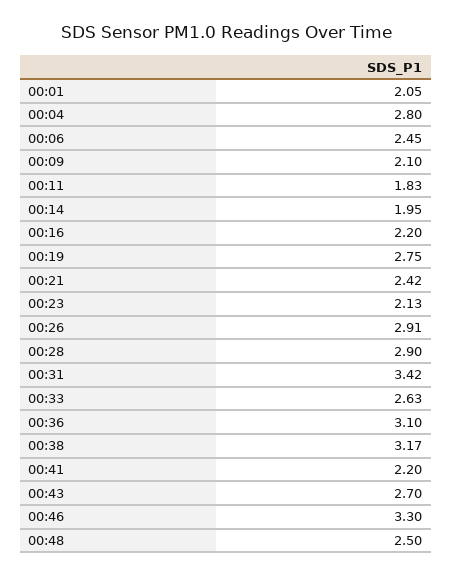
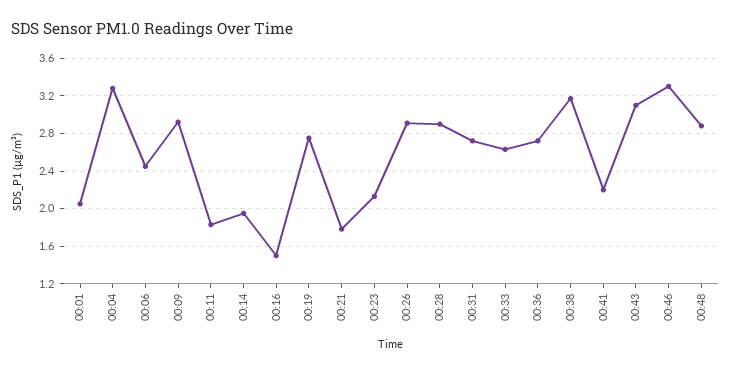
  {
    "00:01": 2.05,
-   "00:04": 2.8,
+   "00:04": 3.3,
    "00:06": 2.45,
-   "00:09": 2.1,
+   "00:09": 2.9,
    "00:11": 1.83,
    "00:14": 1.95,
-   "00:16": 2.2,
+   "00:16": 1.5,
    "00:19": 2.75,
-   "00:21": 2.42,
+   "00:21": 1.8,
    "00:23": 2.13,
    "00:26": 2.91,
    "00:28": 2.9,
-   "00:31": 3.42,
+   "00:31": 2.7,
    "00:33": 2.63,
-   "00:36": 3.1,
+   "00:36": 2.7,
    "00:38": 3.17,
    "00:41": 2.2,
-   "00:43": 2.7,
+   "00:43": 3.1,
    "00:46": 3.3,
-   "00:48": 2.5
+   "00:48": 2.9
  }

